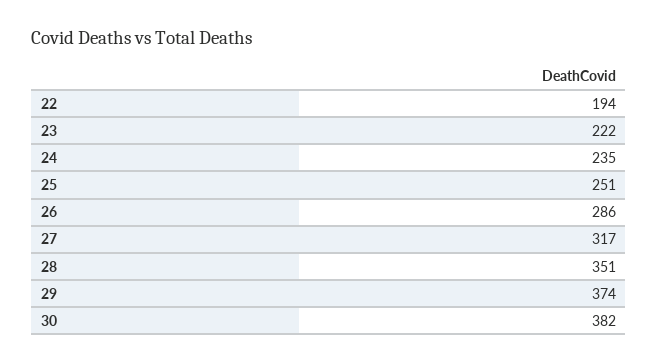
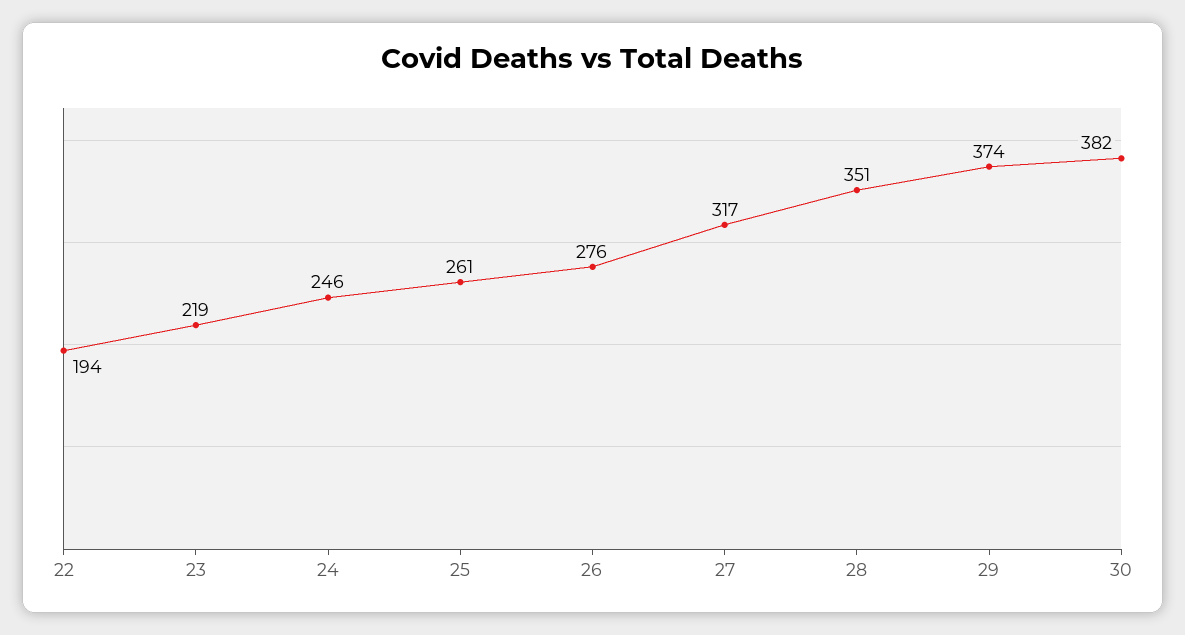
  {
    "22": 194,
-   "23": 222,
+   "23": 219,
-   "24": 235,
+   "24": 246,
-   "25": 251,
+   "25": 261,
-   "26": 286,
+   "26": 276,
    "27": 317,
    "28": 351,
    "29": 374,
    "30": 382
  }

